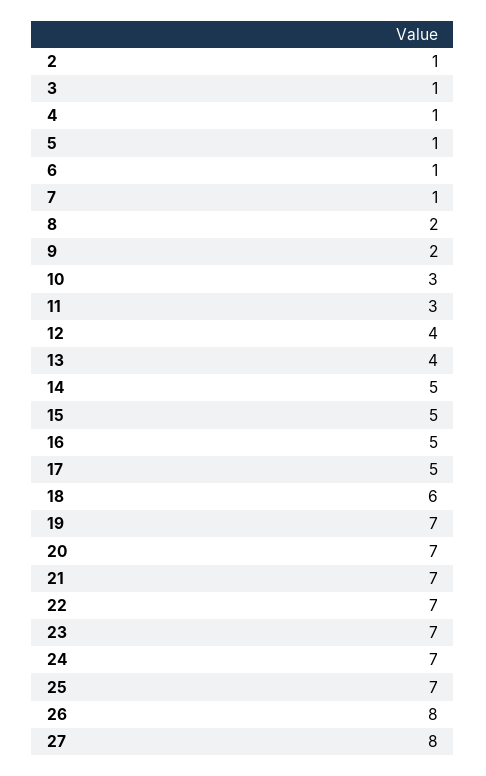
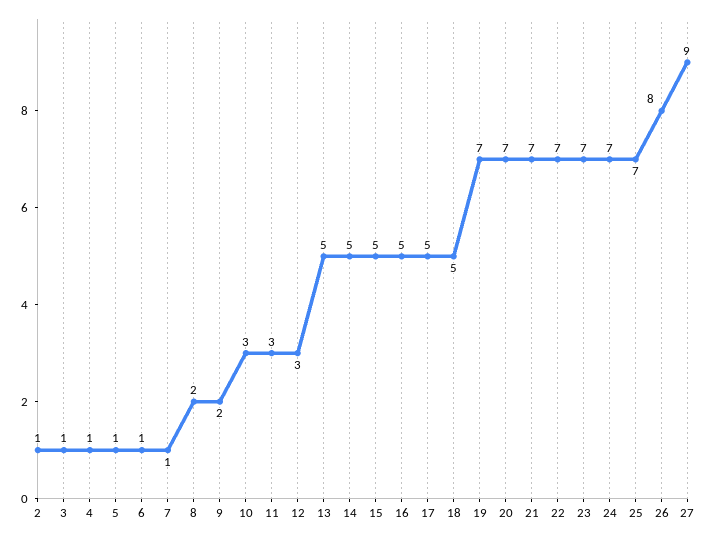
  {
    "2": 1,
    "3": 1,
    "4": 1,
    "5": 1,
    "6": 1,
    "7": 1,
    "8": 2,
    "9": 2,
    "10": 3,
    "11": 3,
-   "12": 4,
+   "12": 3,
-   "13": 4,
+   "13": 5,
    "14": 5,
    "15": 5,
    "16": 5,
    "17": 5,
-   "18": 6,
+   "18": 5,
    "19": 7,
    "20": 7,
    "21": 7,
    "22": 7,
    "23": 7,
    "24": 7,
    "25": 7,
    "26": 8,
-   "27": 8
+   "27": 9
  }

